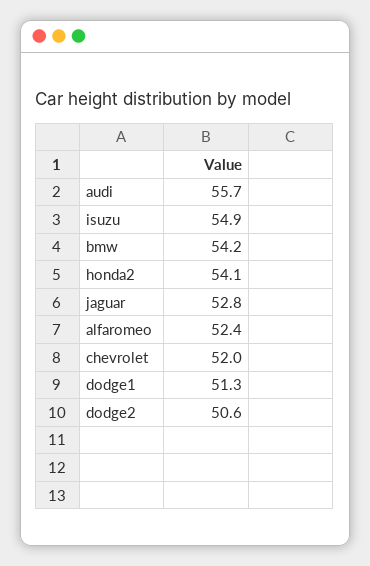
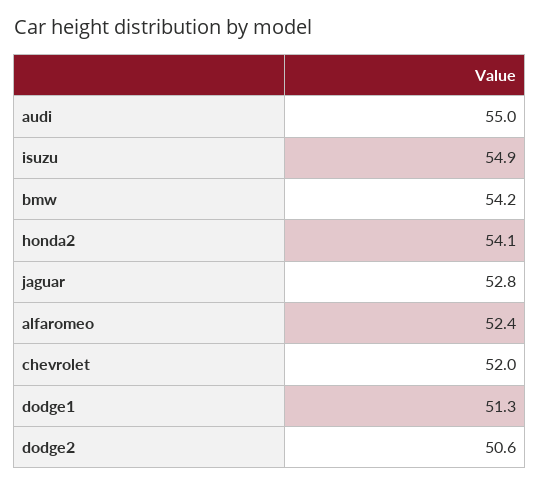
  {
-   "audi": 55.7,
+   "audi": 55,
    "isuzu": 54.9,
    "bmw": 54.2,
    "honda2": 54.1,
    "jaguar": 52.8,
    "alfaromeo": 52.4,
    "chevrolet": 52,
    "dodge1": 51.3,
    "dodge2": 50.6
  }

